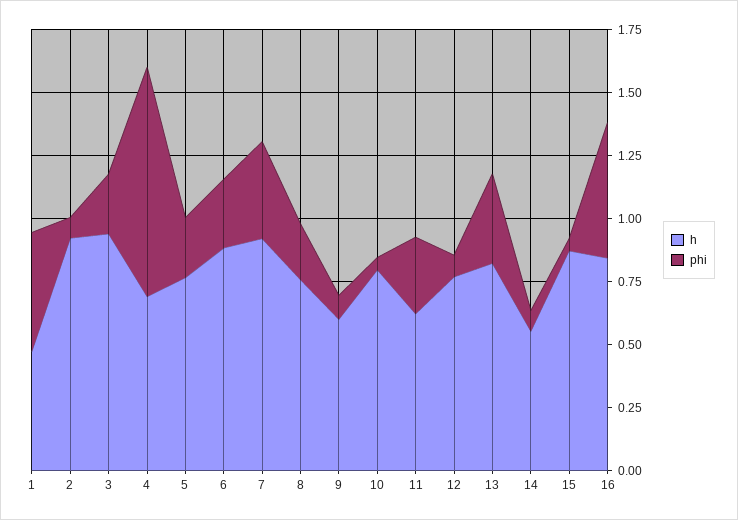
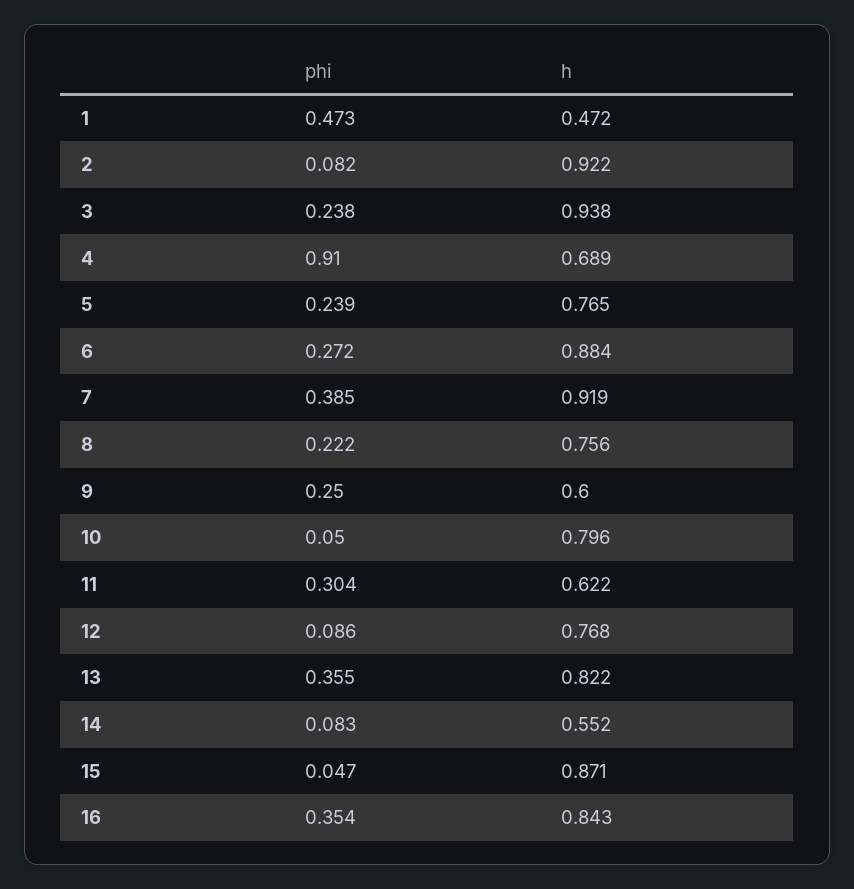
  {
    "h": {
      "1": 0.472,
      "2": 0.922,
      "3": 0.938,
      "4": 0.689,
      "5": 0.765,
      "6": 0.884,
      "7": 0.919,
      "8": 0.756,
      "9": 0.6,
      "10": 0.796,
      "11": 0.622,
      "12": 0.768,
      "13": 0.822,
      "14": 0.552,
      "15": 0.871,
      "16": 0.843
    },
    "phi": {
      "1": 0.473,
      "2": 0.082,
      "3": 0.238,
      "4": 0.91,
      "5": 0.239,
      "6": 0.272,
      "7": 0.385,
      "8": 0.222,
-     "9": 0.1,
+     "9": 0.25,
      "10": 0.05,
      "11": 0.304,
      "12": 0.086,
      "13": 0.355,
      "14": 0.083,
      "15": 0.047,
-     "16": 0.55
+     "16": 0.354
    }
  }

